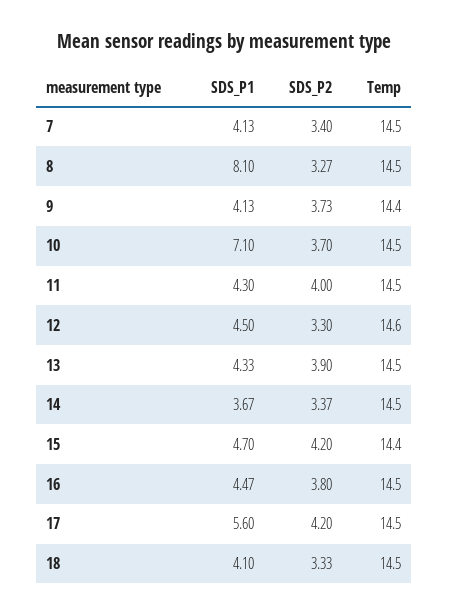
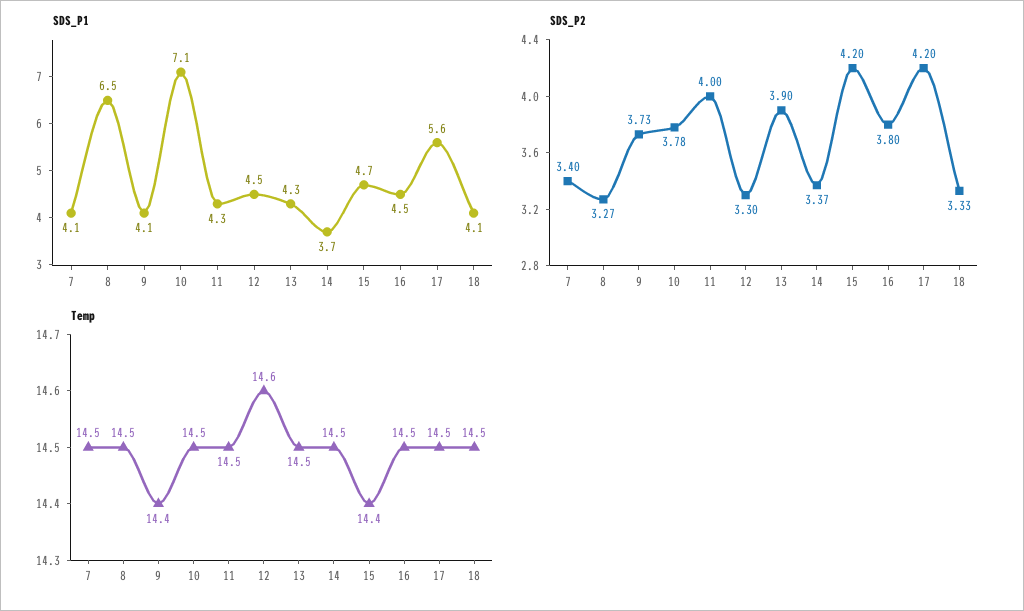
  {
    "SDS_P1": {
      "7": 4.13,
-     "8": 8.1,
+     "8": 6.5,
      "9": 4.13,
      "10": 7.1,
      "11": 4.3,
      "12": 4.5,
      "13": 4.33,
      "14": 3.67,
      "15": 4.7,
      "16": 4.47,
      "17": 5.6,
      "18": 4.1
    },
    "SDS_P2": {
      "7": 3.4,
      "8": 3.27,
      "9": 3.73,
-     "10": 3.7,
+     "10": 3.78,
      "11": 4,
      "12": 3.3,
      "13": 3.9,
      "14": 3.37,
      "15": 4.2,
      "16": 3.8,
      "17": 4.2,
      "18": 3.33
    },
    "Temp": {
      "7": 14.5,
      "8": 14.5,
      "9": 14.4,
      "10": 14.5,
      "11": 14.5,
      "12": 14.6,
      "13": 14.5,
      "14": 14.5,
      "15": 14.4,
      "16": 14.5,
      "17": 14.5,
      "18": 14.5
    }
  }

